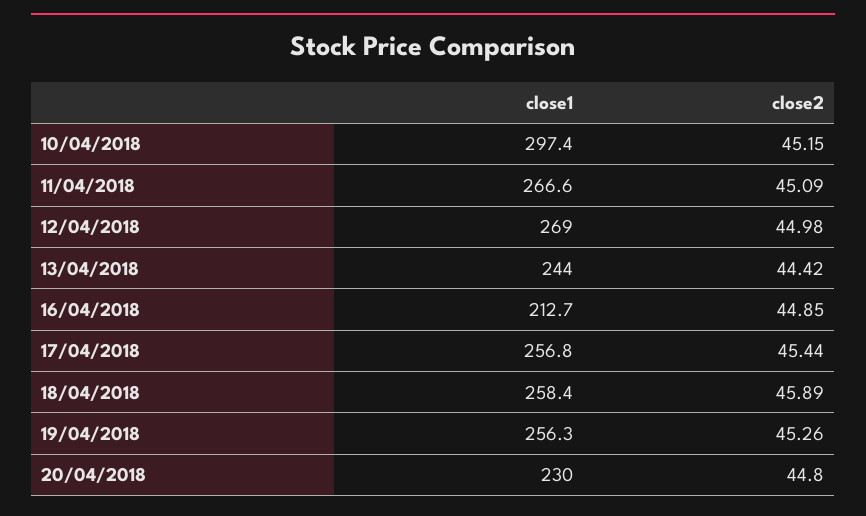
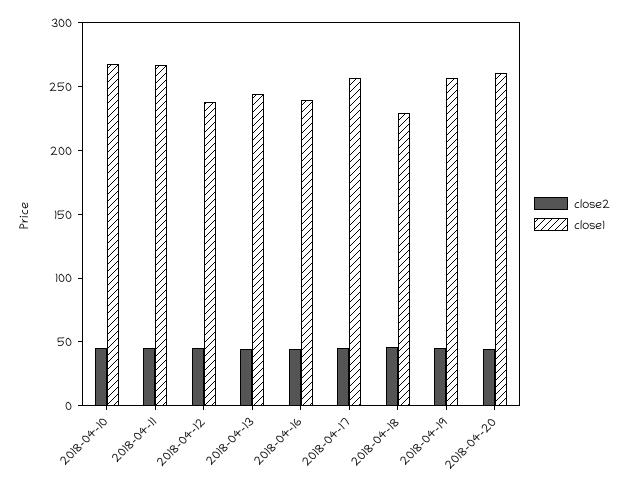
  {
    "close1": {
-     "10/04/2018": 297.4,
+     "10/04/2018": 270,
      "11/04/2018": 266.6,
-     "12/04/2018": 269,
+     "12/04/2018": 240,
      "13/04/2018": 244,
-     "16/04/2018": 212.7,
+     "16/04/2018": 240,
      "17/04/2018": 256.8,
-     "18/04/2018": 258.4,
+     "18/04/2018": 230,
      "19/04/2018": 256.3,
-     "20/04/2018": 230
+     "20/04/2018": 260
    },
    "close2": {
      "10/04/2018": 45.15,
      "11/04/2018": 45.09,
      "12/04/2018": 44.98,
      "13/04/2018": 44.42,
      "16/04/2018": 44.85,
      "17/04/2018": 45.44,
      "18/04/2018": 45.89,
      "19/04/2018": 45.26,
      "20/04/2018": 44.8
    }
  }

